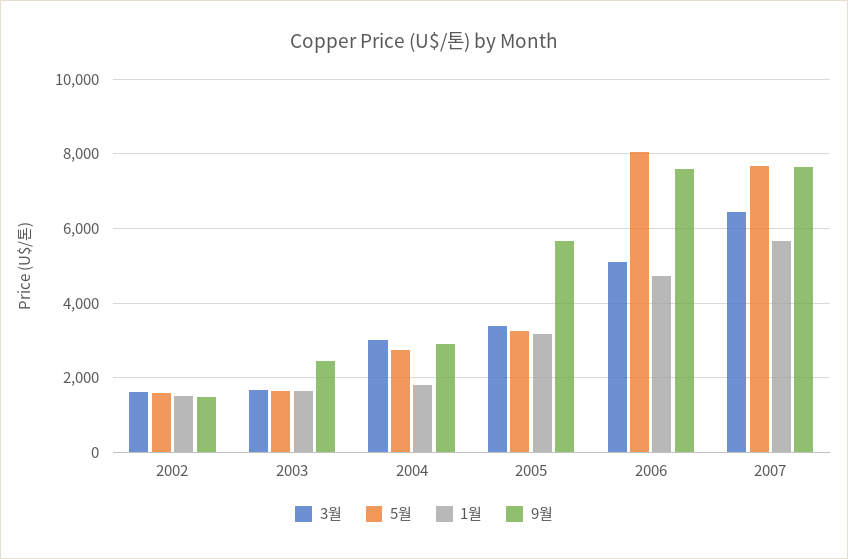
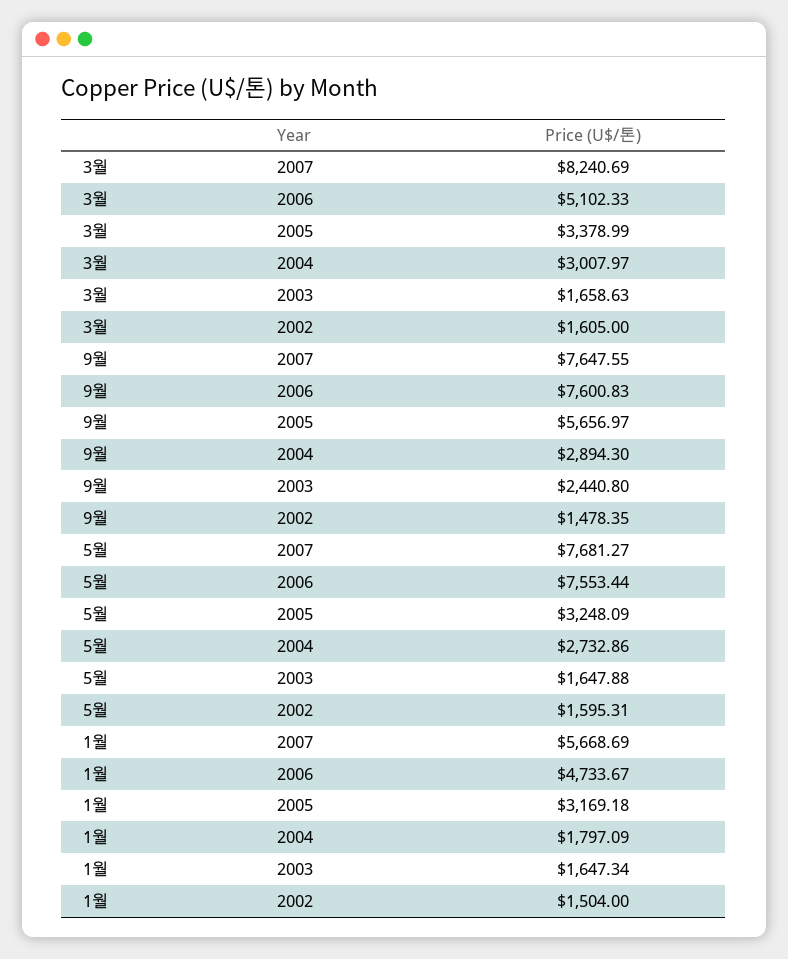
  {
    "3월": {
      "2002": 1605,
      "2003": 1658.63,
      "2004": 3007.97,
      "2005": 3378.99,
      "2006": 5102.33,
-     "2007": 6400
+     "2007": 8240.69
    },
    "5월": {
      "2002": 1595.31,
      "2003": 1647.88,
      "2004": 2732.86,
      "2005": 3248.09,
-     "2006": 8000,
+     "2006": 7553.44,
      "2007": 7681.27
    },
    "1월": {
      "2002": 1504,
      "2003": 1647.34,
      "2004": 1797.09,
      "2005": 3169.18,
      "2006": 4733.67,
      "2007": 5668.69
    },
    "9월": {
      "2002": 1478.35,
      "2003": 2440.8,
      "2004": 2894.3,
      "2005": 5656.97,
      "2006": 7600.83,
      "2007": 7647.55
    }
  }

